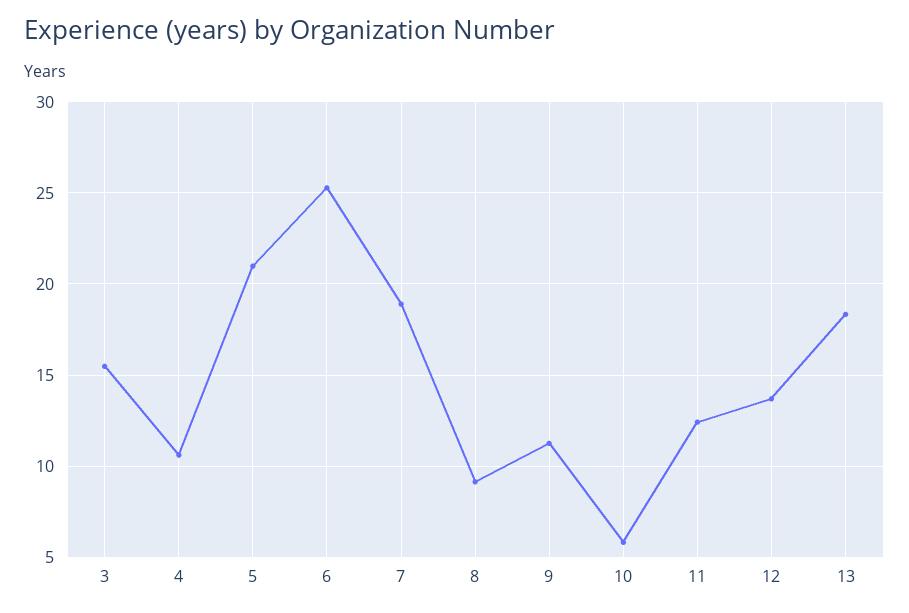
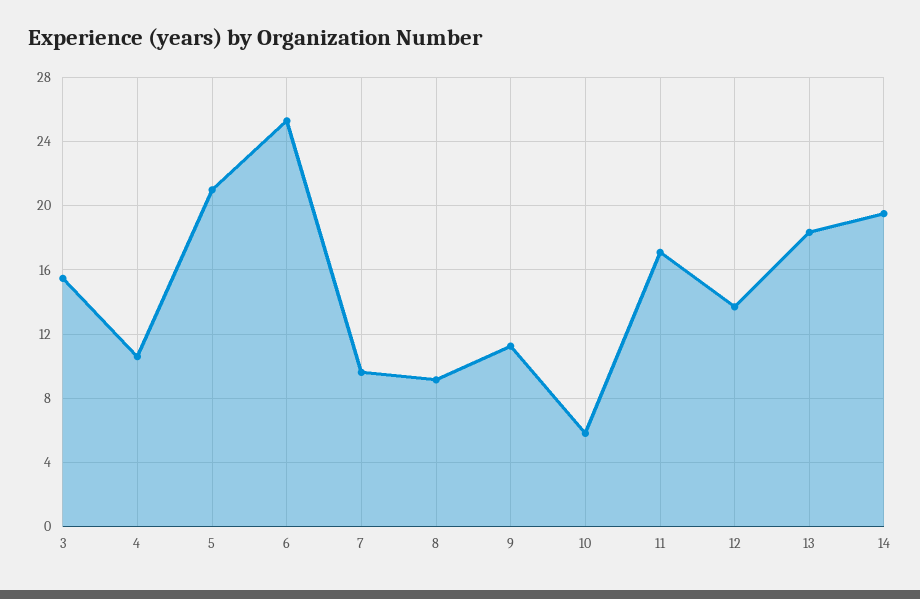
  {
    "3": 15.5,
    "4": 10.5,
    "5": 21,
    "6": 25.5,
-   "7": 19,
+   "7": 9.5,
    "8": 9,
    "9": 11.5,
    "10": 6,
-   "11": 12.5,
+   "11": 17,
    "12": 13.5,
-   "13": 18.5
+   "13": 18.5,
+   "14": 19.5
  }

